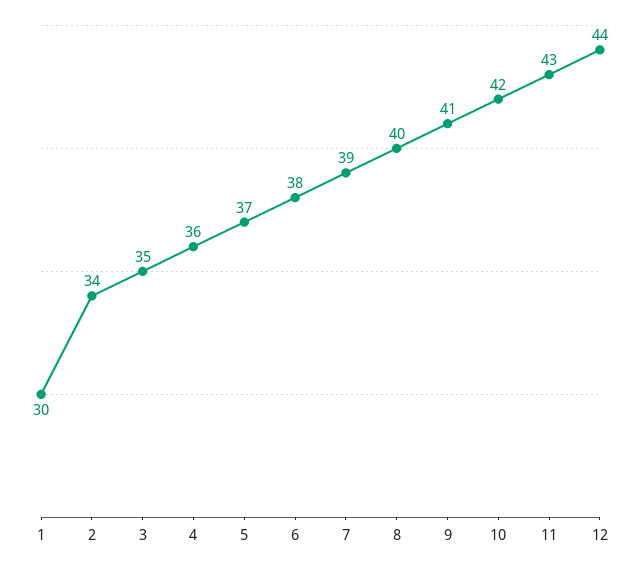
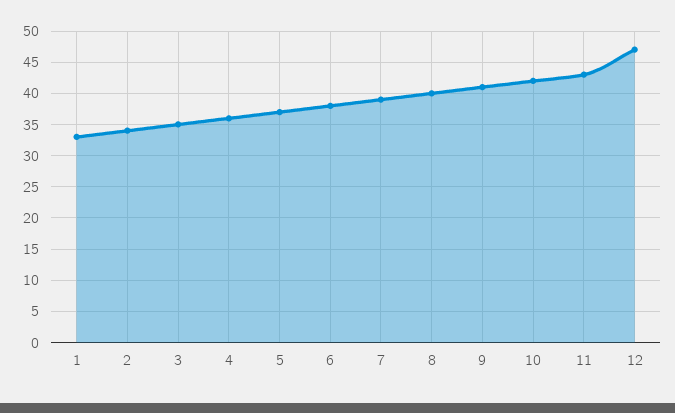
  {
-   "1": 30,
+   "1": 33,
    "2": 34,
    "3": 35,
    "4": 36,
    "5": 37,
    "6": 38,
    "7": 39,
    "8": 40,
    "9": 41,
    "10": 42,
    "11": 43,
-   "12": 44
+   "12": 47
  }

